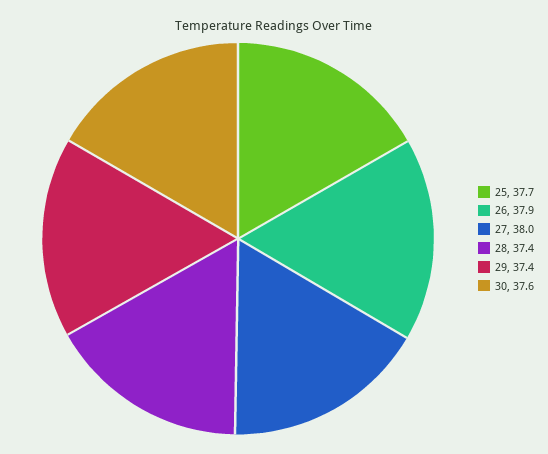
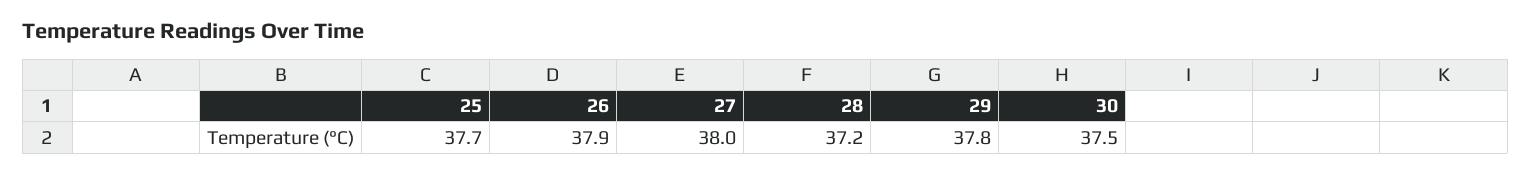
  {
    "25": 37.7,
    "26": 37.9,
    "27": 38,
-   "28": 37.4,
+   "28": 37.2,
-   "29": 37.4,
+   "29": 37.8,
-   "30": 37.6
+   "30": 37.5
  }

